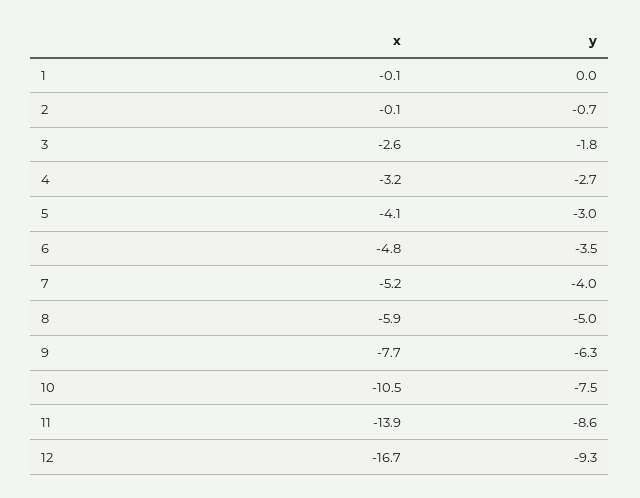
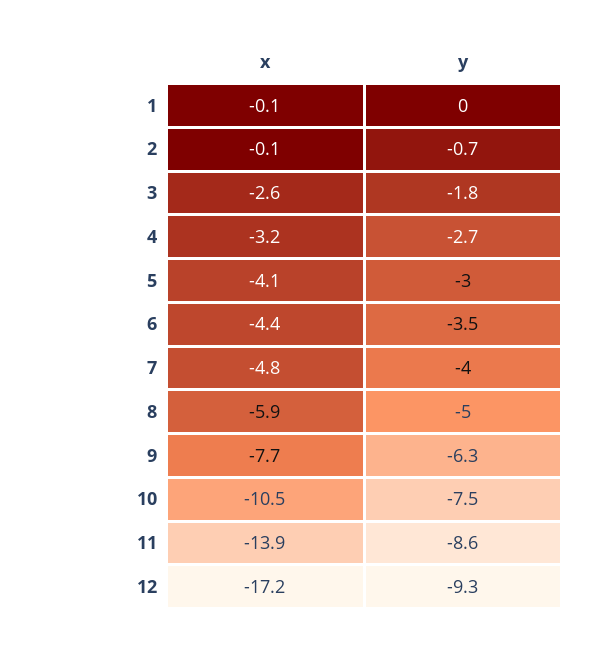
  {
    "x": {
      "1": -0.1,
      "2": -0.1,
      "3": -2.6,
      "4": -3.2,
      "5": -4.1,
-     "6": -4.8,
+     "6": -4.4,
-     "7": -5.2,
+     "7": -4.8,
      "8": -5.9,
      "9": -7.7,
      "10": -10.5,
      "11": -13.9,
-     "12": -16.7
+     "12": -17.2
    },
    "y": {
      "1": 0,
      "2": -0.7,
      "3": -1.8,
      "4": -2.7,
      "5": -3,
      "6": -3.5,
      "7": -4,
      "8": -5,
      "9": -6.3,
      "10": -7.5,
      "11": -8.6,
      "12": -9.3
    }
  }

